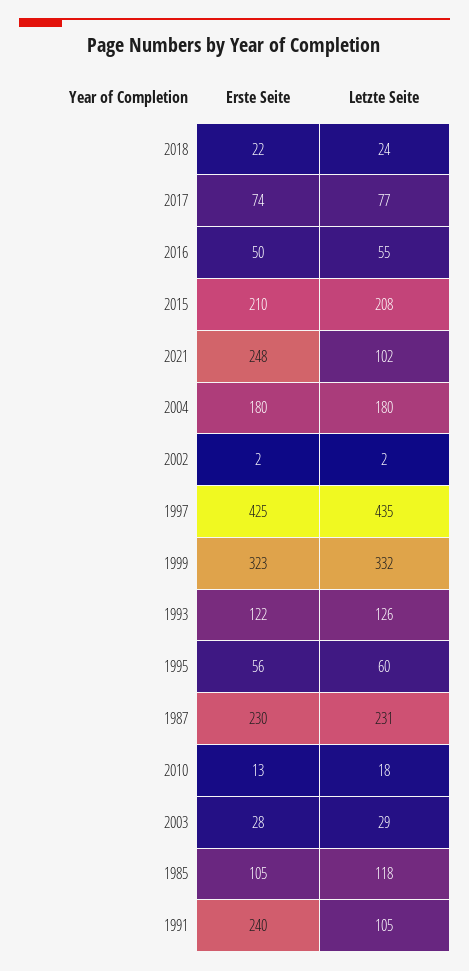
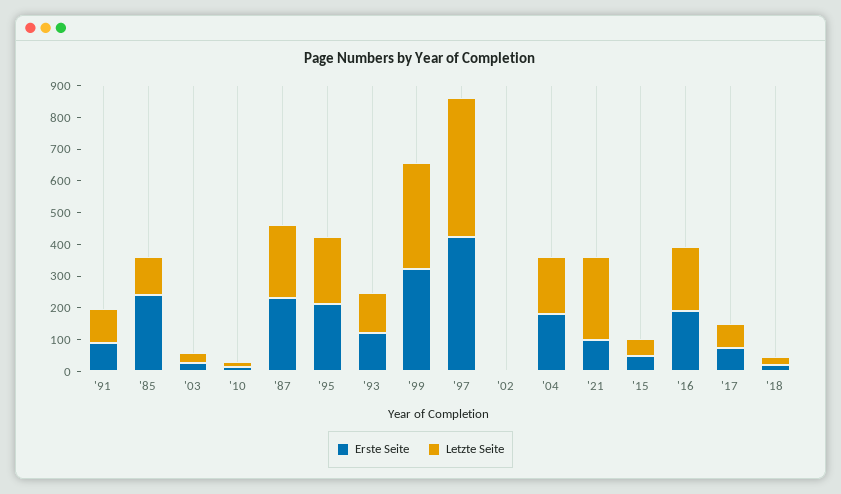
  {
    "Erste Seite": {
      "2018": 22,
      "2017": 74,
-     "2016": 50,
+     "2016": 200,
-     "2015": 210,
+     "2015": 50,
-     "2021": 248,
+     "2021": 100,
      "2004": 180,
      "2002": 2,
      "1997": 425,
      "1999": 323,
      "1993": 122,
-     "1995": 56,
+     "1995": 200,
      "1987": 230,
      "2010": 13,
      "2003": 28,
-     "1985": 105,
+     "1985": 250,
-     "1991": 240
+     "1991": 100
    },
    "Letzte Seite": {
      "2018": 24,
      "2017": 77,
-     "2016": 55,
+     "2016": 200,
-     "2015": 208,
+     "2015": 50,
-     "2021": 102,
+     "2021": 250,
      "2004": 180,
      "2002": 2,
      "1997": 435,
      "1999": 332,
      "1993": 126,
-     "1995": 60,
+     "1995": 200,
      "1987": 231,
      "2010": 18,
      "2003": 29,
      "1985": 118,
      "1991": 105
    }
  }

